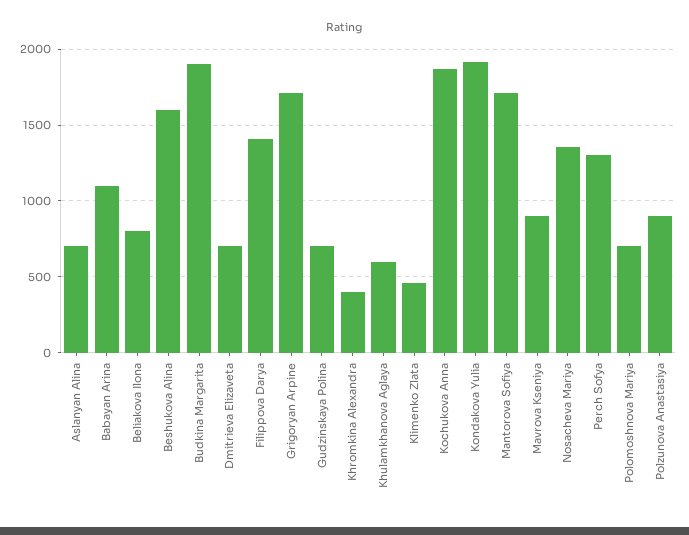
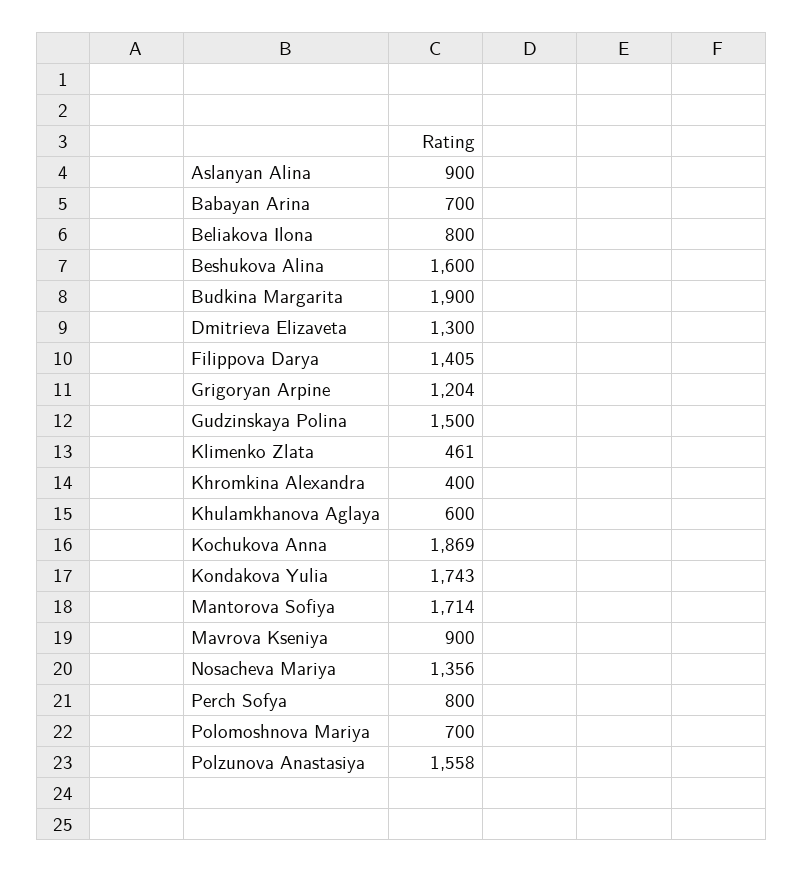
  {
-   "Aslanyan Alina": 700,
+   "Aslanyan Alina": 900,
-   "Babayan Arina": 1100,
+   "Babayan Arina": 700,
    "Beliakova Ilona": 800,
    "Beshukova Alina": 1600,
    "Budkina Margarita": 1900,
-   "Dmitrieva Elizaveta": 700,
+   "Dmitrieva Elizaveta": 1300,
    "Filippova Darya": 1405,
-   "Grigoryan Arpine": 1700,
+   "Grigoryan Arpine": 1204,
-   "Gudzinskaya Polina": 700,
+   "Gudzinskaya Polina": 1500,
    "Khromkina Alexandra": 400,
    "Khulamkhanova Aglaya": 600,
    "Klimenko Zlata": 461,
    "Kochukova Anna": 1869,
-   "Kondakova Yulia": 1900,
+   "Kondakova Yulia": 1743,
    "Mantorova Sofiya": 1714,
    "Mavrova Kseniya": 900,
    "Nosacheva Mariya": 1356,
-   "Perch Sofya": 1300,
+   "Perch Sofya": 800,
    "Polomoshnova Mariya": 700,
-   "Polzunova Anastasiya": 900
+   "Polzunova Anastasiya": 1558
  }

